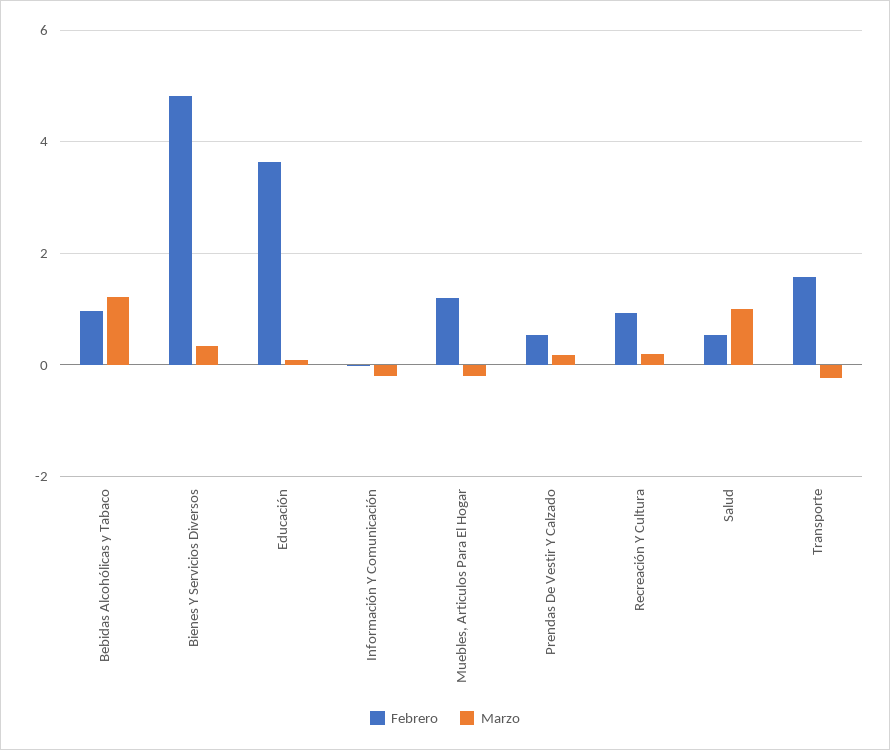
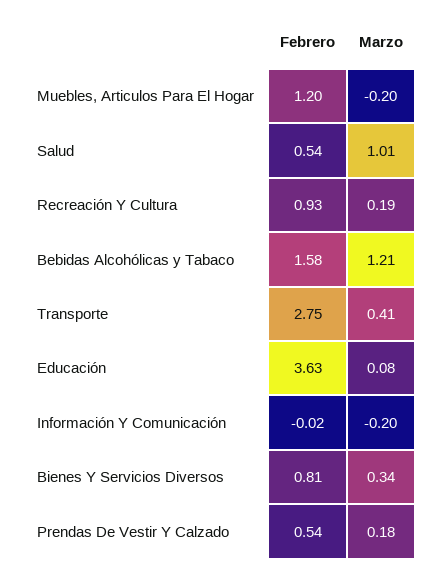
  {
    "Febrero": {
-     "Bebidas Alcohólicas y Tabaco": 1,
+     "Bebidas Alcohólicas y Tabaco": 1.58,
-     "Bienes Y Servicios Diversos": 4.8,
+     "Bienes Y Servicios Diversos": 0.81,
      "Educación": 3.63,
      "Información Y Comunicación": -0.02,
      "Muebles, Articulos Para El Hogar": 1.2,
      "Prendas De Vestir Y Calzado": 0.54,
      "Recreación Y Cultura": 0.93,
      "Salud": 0.54,
-     "Transporte": 1.6
+     "Transporte": 2.75
    },
    "Marzo": {
      "Bebidas Alcohólicas y Tabaco": 1.21,
      "Bienes Y Servicios Diversos": 0.34,
      "Educación": 0.08,
      "Información Y Comunicación": -0.2,
      "Muebles, Articulos Para El Hogar": -0.2,
      "Prendas De Vestir Y Calzado": 0.18,
      "Recreación Y Cultura": 0.19,
      "Salud": 1.01,
-     "Transporte": -0.2
+     "Transporte": 0.41
    }
  }

